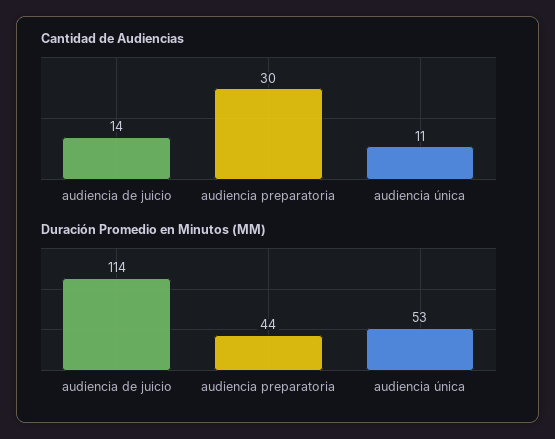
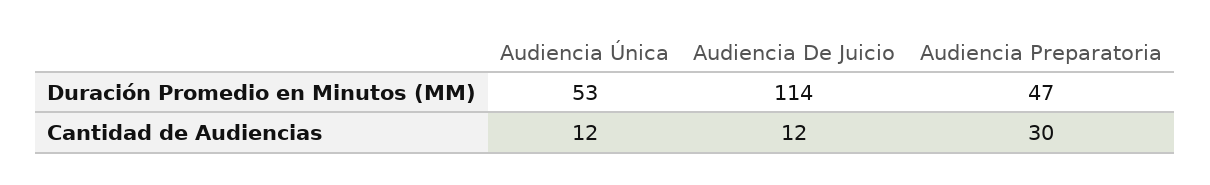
  {
    "Cantidad de Audiencias": {
-     "audiencia de juicio": 14,
+     "audiencia de juicio": 12,
      "audiencia preparatoria": 30,
-     "audiencia única": 11
+     "audiencia única": 12
    },
    "Duración Promedio en Minutos (MM)": {
      "audiencia de juicio": 114,
-     "audiencia preparatoria": 44,
+     "audiencia preparatoria": 47,
      "audiencia única": 53
    }
  }

